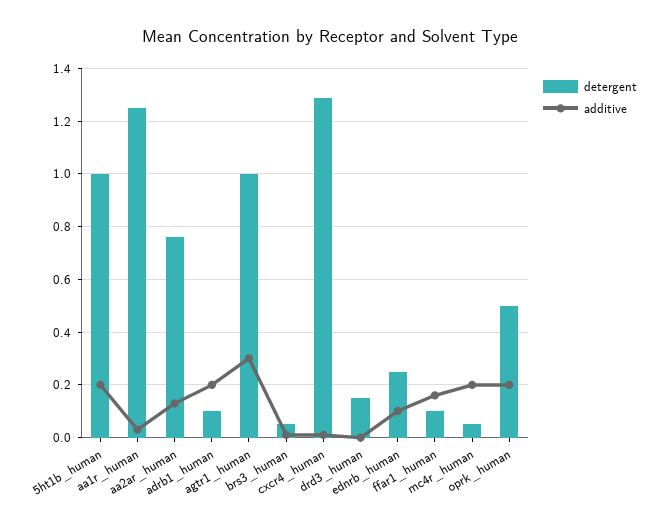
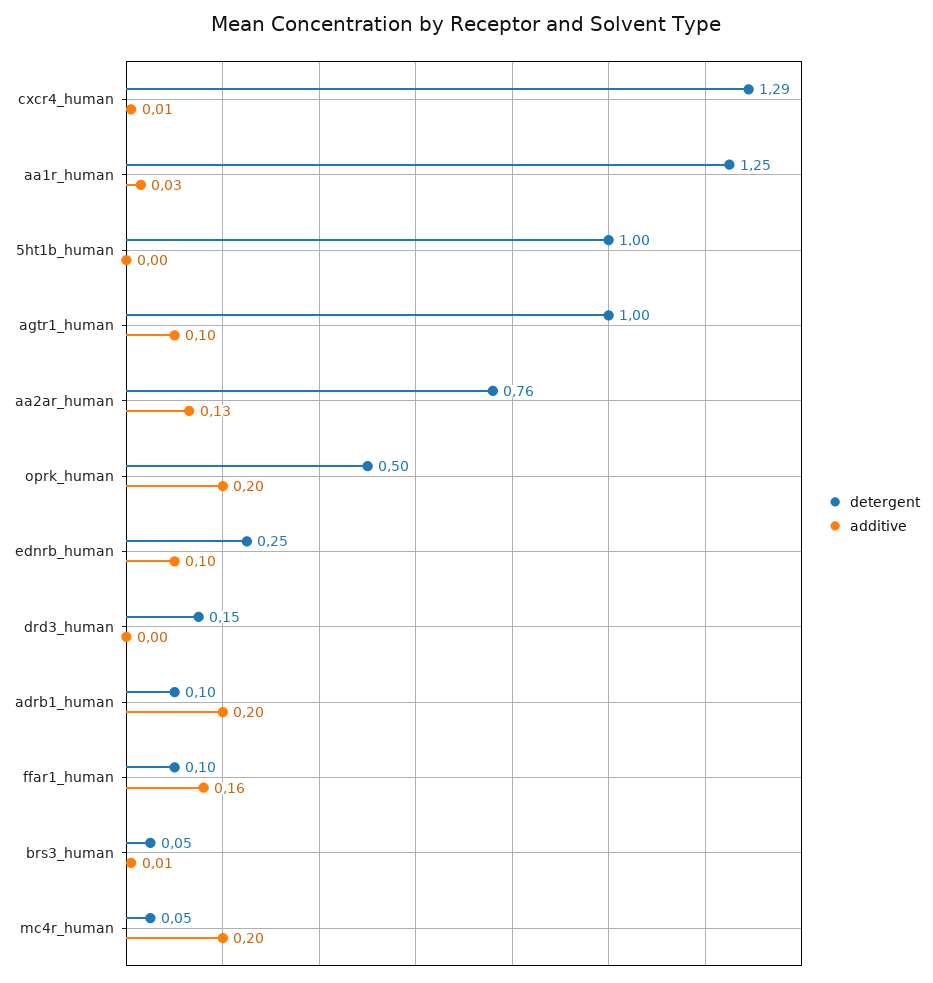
  {
    "detergent": {
      "5ht1b_human": 1,
      "aa1r_human": 1.25,
      "aa2ar_human": 0.76,
      "adrb1_human": 0.1,
      "agtr1_human": 1,
      "brs3_human": 0.05,
      "cxcr4_human": 1.29,
      "drd3_human": 0.15,
      "ednrb_human": 0.25,
      "ffar1_human": 0.1,
      "mc4r_human": 0.05,
      "oprk_human": 0.5
    },
    "additive": {
-     "5ht1b_human": 0.2,
+     "5ht1b_human": 0,
      "aa1r_human": 0.03,
      "aa2ar_human": 0.13,
      "adrb1_human": 0.2,
-     "agtr1_human": 0.3,
+     "agtr1_human": 0.1,
      "brs3_human": 0.01,
      "cxcr4_human": 0.01,
      "drd3_human": 0,
      "ednrb_human": 0.1,
      "ffar1_human": 0.16,
      "mc4r_human": 0.2,
      "oprk_human": 0.2
    }
  }

